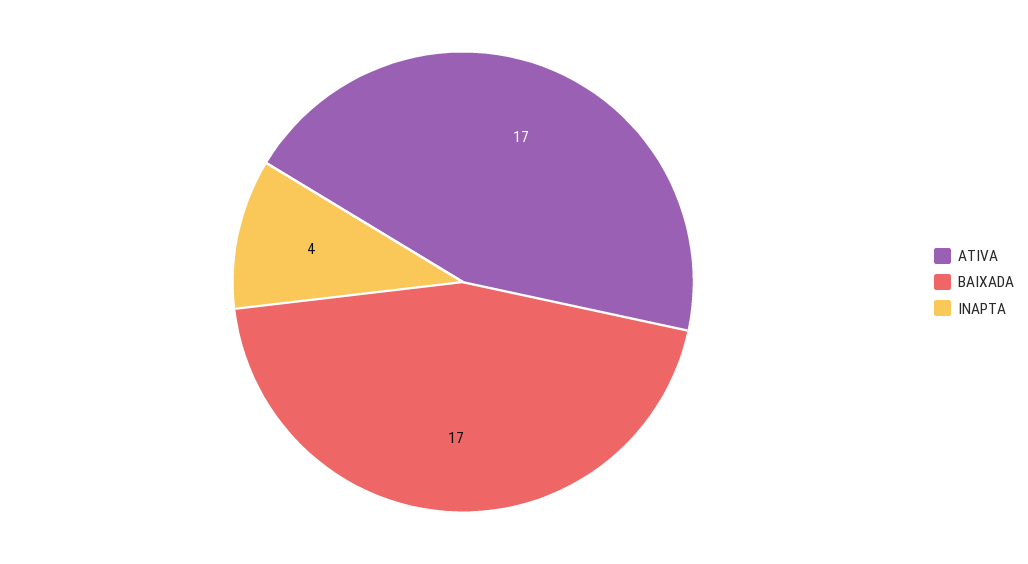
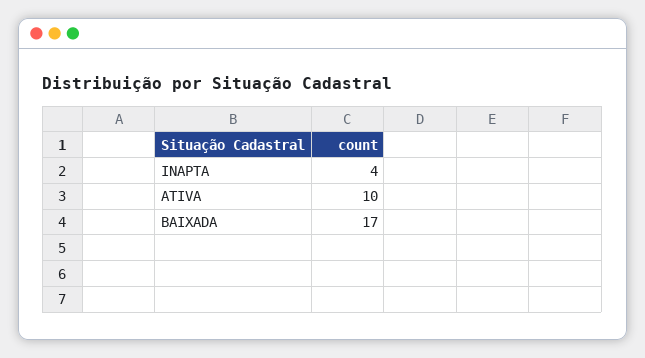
  {
-   "ATIVA": 17,
+   "ATIVA": 10,
    "BAIXADA": 17,
    "INAPTA": 4
  }

